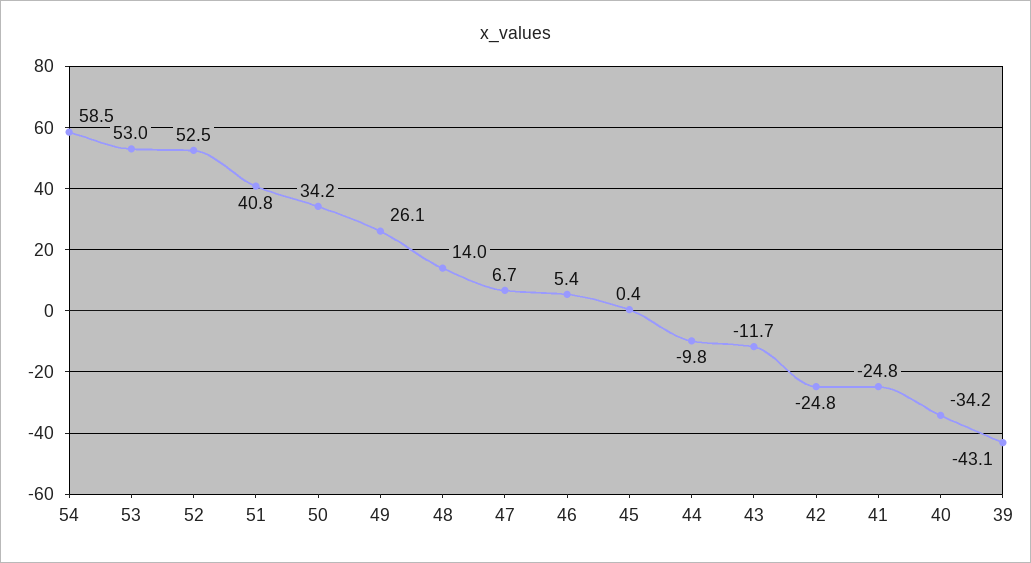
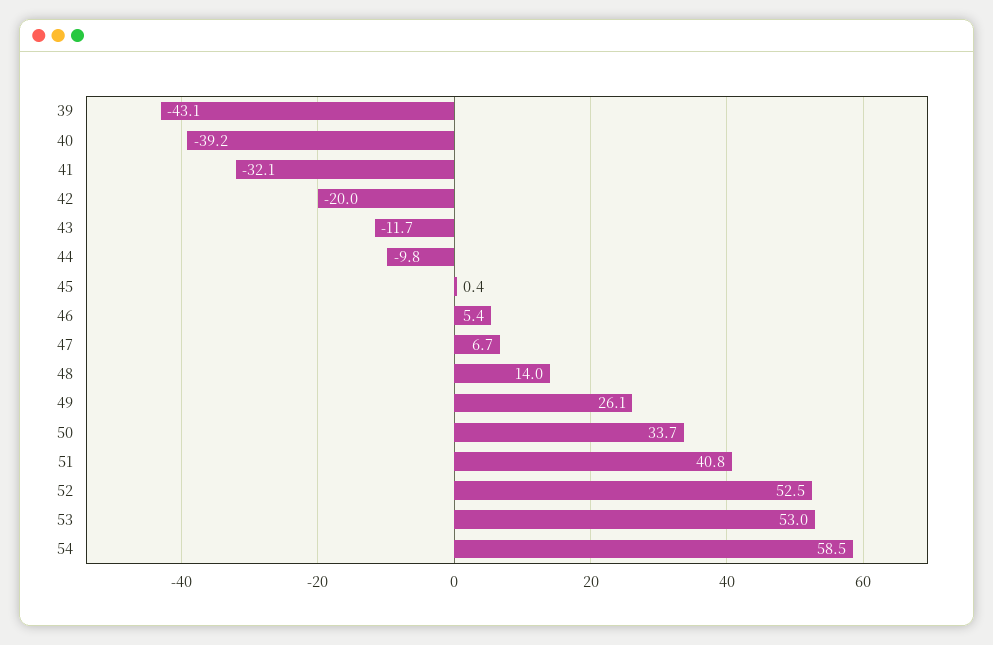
  {
    "54": 58.5,
    "53": 53,
    "52": 52.5,
    "51": 40.8,
-   "50": 34.2,
+   "50": 33.7,
    "49": 26.1,
    "48": 14,
    "47": 6.7,
    "46": 5.4,
    "45": 0.4,
    "44": -9.8,
    "43": -11.7,
-   "42": -24.8,
+   "42": -20,
-   "41": -24.8,
+   "41": -32.1,
-   "40": -34.2,
+   "40": -39.2,
    "39": -43.1
  }

